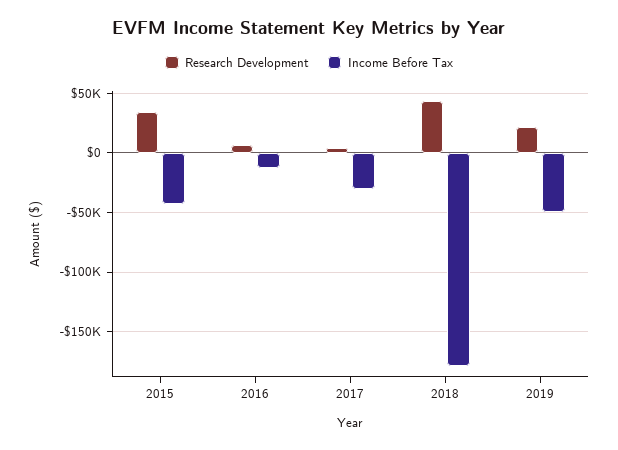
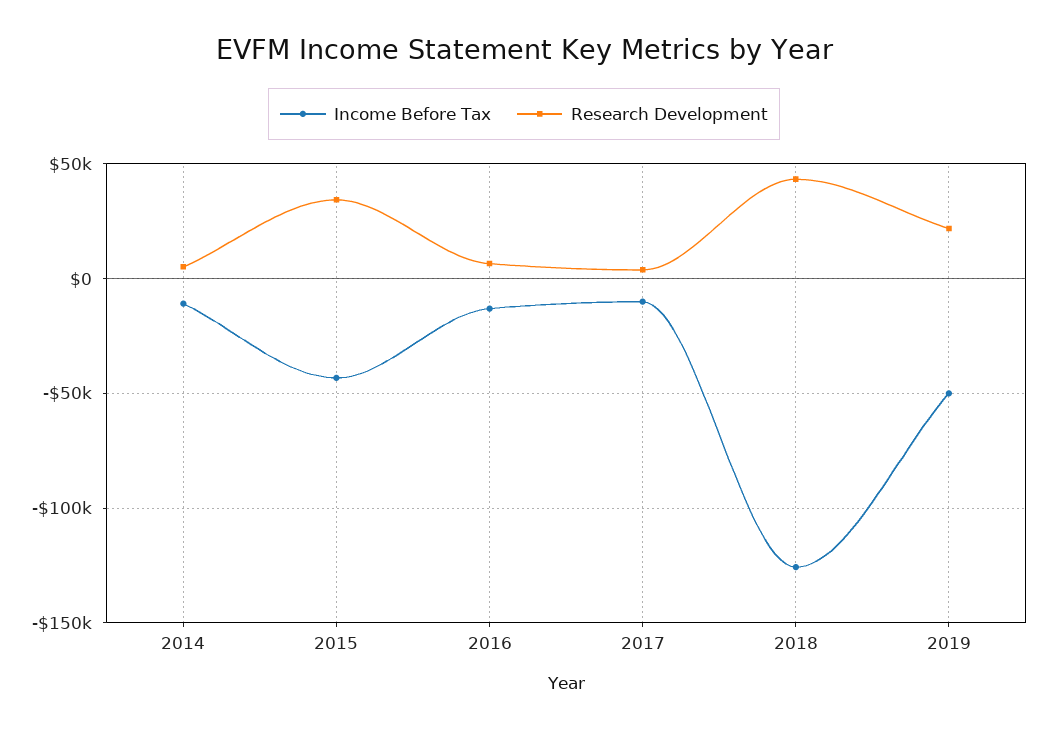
  {
    "Research Development": {
      "2015": 35000,
      "2016": 5000,
      "2017": 5000,
      "2018": 45000,
-     "2019": 20000
+     "2019": 20000,
+     "2014": 5000
    },
    "Income Before Tax": {
      "2015": -45000,
      "2016": -15000,
-     "2017": -30000,
+     "2017": -10000,
-     "2018": -180000,
+     "2018": -125000,
-     "2019": -50000
+     "2019": -50000,
+     "2014": -10000
    }
  }

